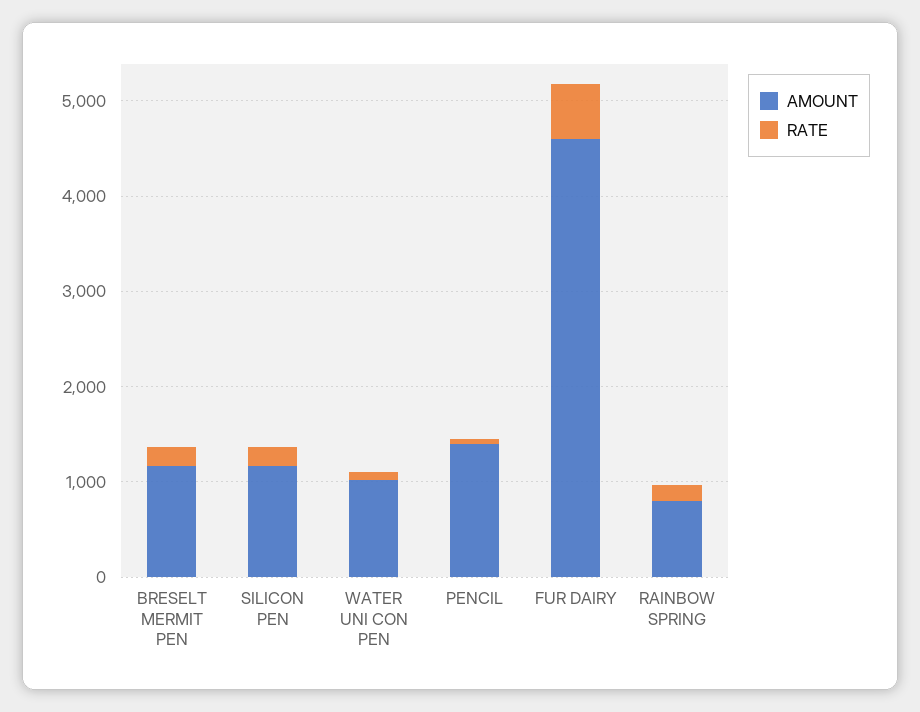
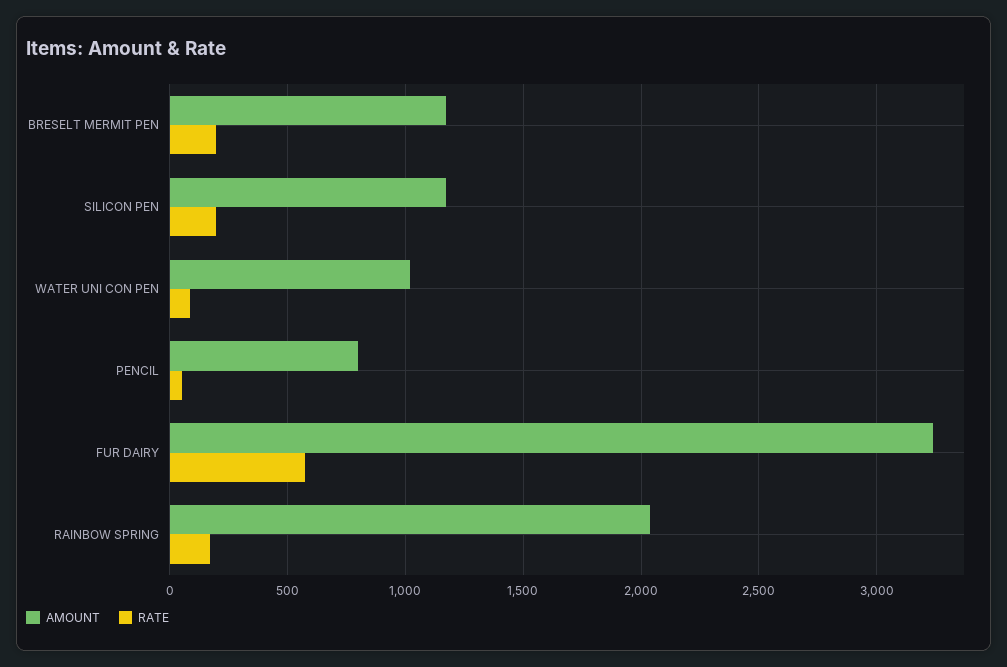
  {
    "AMOUNT": {
      "BRESELT MERMIT PEN": 1150,
      "SILICON PEN": 1150,
      "WATER UNI CON PEN": 1000,
-     "PENCIL": 1400,
+     "PENCIL": 800,
-     "FUR DAIRY": 4600,
+     "FUR DAIRY": 3250,
-     "RAINBOW SPRING": 800
+     "RAINBOW SPRING": 2050
    },
    "RATE": {
      "BRESELT MERMIT PEN": 200,
      "SILICON PEN": 200,
      "WATER UNI CON PEN": 100,
      "PENCIL": 50,
      "FUR DAIRY": 600,
      "RAINBOW SPRING": 150
    }
  }

